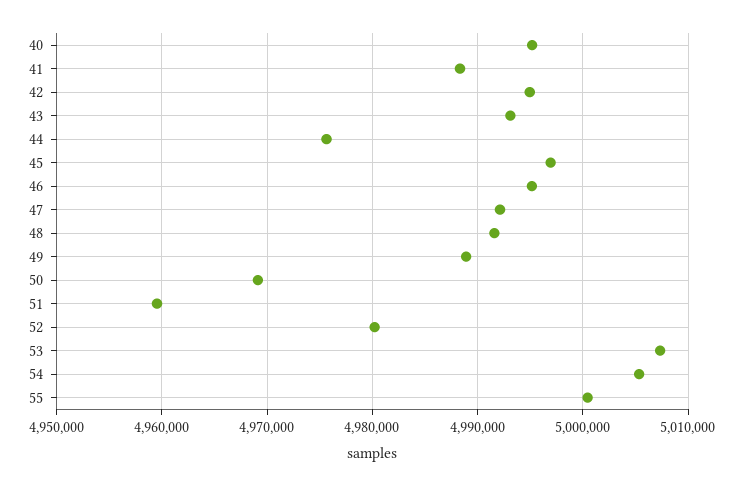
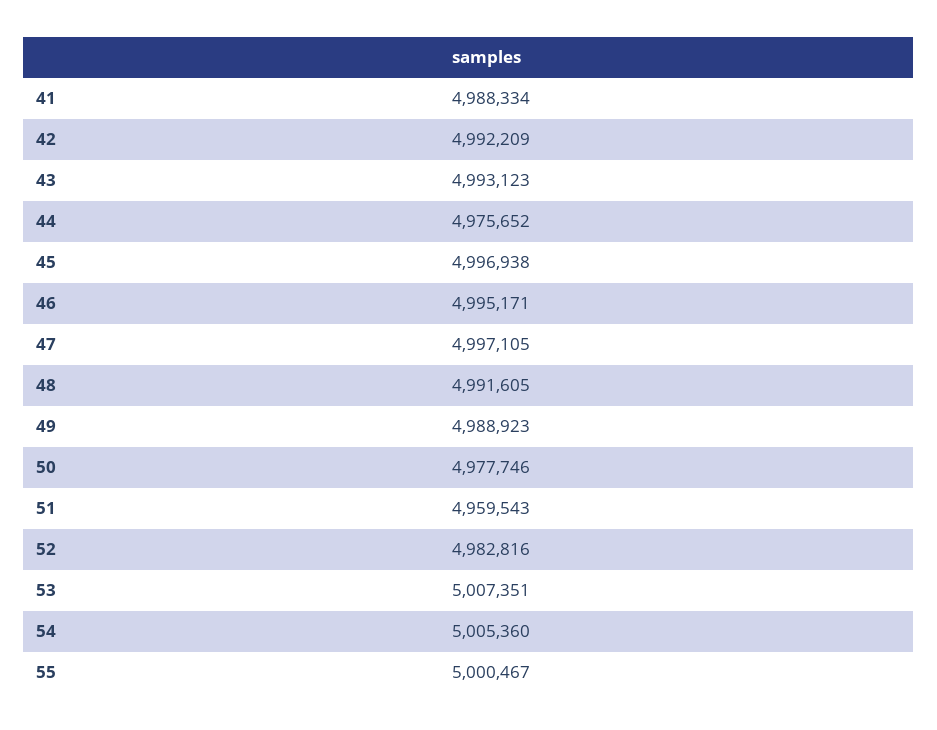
  {
-   "40": 4995000,
    "41": 4988334,
-   "42": 4995000,
+   "42": 4992209,
    "43": 4993123,
    "44": 4975652,
    "45": 4996938,
    "46": 4995171,
-   "47": 4992000,
+   "47": 4997105,
    "48": 4991605,
    "49": 4988923,
-   "50": 4969000,
+   "50": 4977746,
    "51": 4959543,
-   "52": 4980000,
+   "52": 4982816,
    "53": 5007351,
    "54": 5005360,
    "55": 5000467
  }

